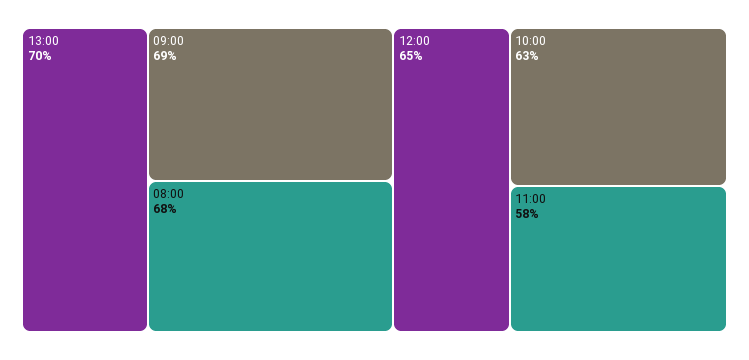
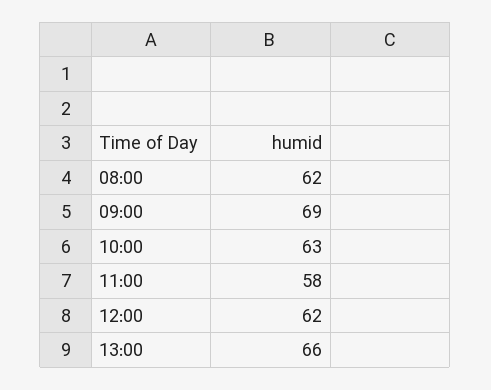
  {
-   "13:00": 70,
+   "13:00": 66,
    "09:00": 69,
-   "08:00": 68,
+   "08:00": 62,
-   "12:00": 65,
+   "12:00": 62,
    "10:00": 63,
    "11:00": 58
  }

